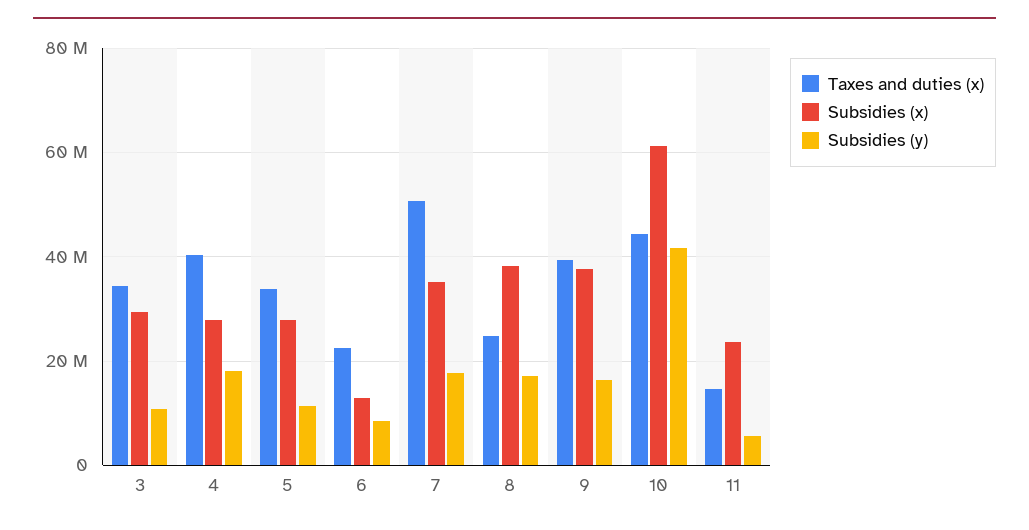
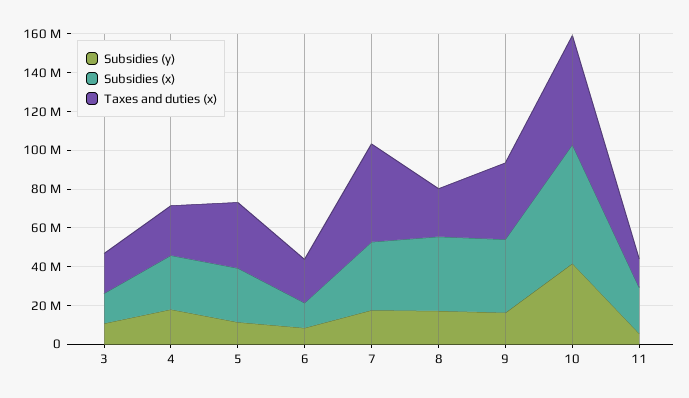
  {
    "Taxes and duties (x)": {
-     "3": 34000000,
+     "3": 20000000,
-     "4": 40000000,
+     "4": 25000000,
      "5": 34000000,
      "6": 22000000,
      "7": 50000000,
      "8": 24000000,
      "9": 40000000,
-     "10": 44000000,
+     "10": 55000000,
      "11": 14000000
    },
    "Subsidies (x)": {
-     "3": 30000000,
+     "3": 15000000,
      "4": 28000000,
      "5": 28000000,
      "6": 12000000,
      "7": 36000000,
      "8": 38000000,
      "9": 38000000,
      "10": 62000000,
      "11": 24000000
    },
    "Subsidies (y)": {
      "3": 10000000,
      "4": 18000000,
      "5": 12000000,
      "6": 8000000,
      "7": 18000000,
      "8": 18000000,
      "9": 16000000,
      "10": 42000000,
      "11": 6000000
    }
  }

